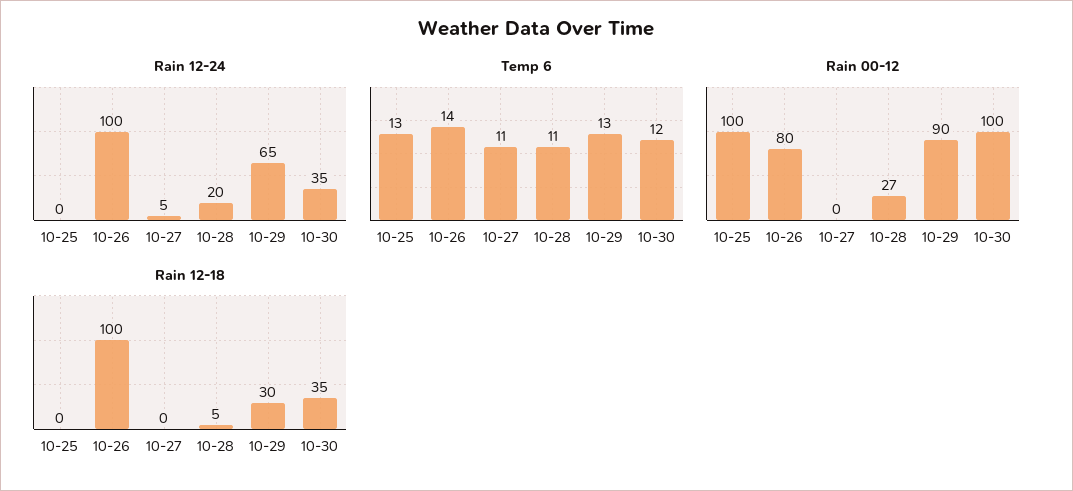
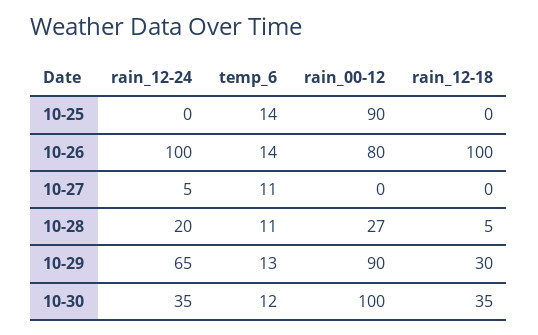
  {
    "Rain 12-24": {
      "10-25": 0,
      "10-26": 100,
      "10-27": 5,
      "10-28": 20,
      "10-29": 65,
      "10-30": 35
    },
    "Temp 6": {
-     "10-25": 13,
+     "10-25": 14,
      "10-26": 14,
      "10-27": 11,
      "10-28": 11,
      "10-29": 13,
      "10-30": 12
    },
    "Rain 00-12": {
-     "10-25": 100,
+     "10-25": 90,
      "10-26": 80,
      "10-27": 0,
      "10-28": 27,
      "10-29": 90,
      "10-30": 100
    },
    "Rain 12-18": {
      "10-25": 0,
      "10-26": 100,
      "10-27": 0,
      "10-28": 5,
      "10-29": 30,
      "10-30": 35
    }
  }

